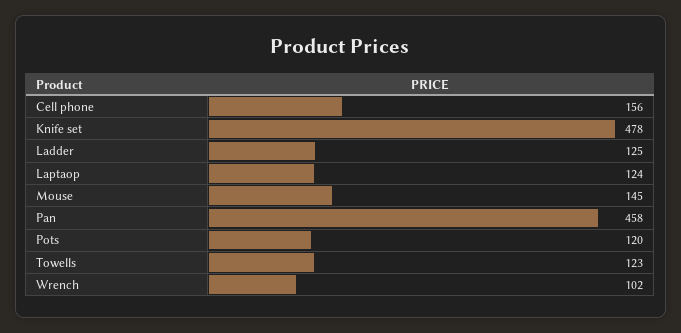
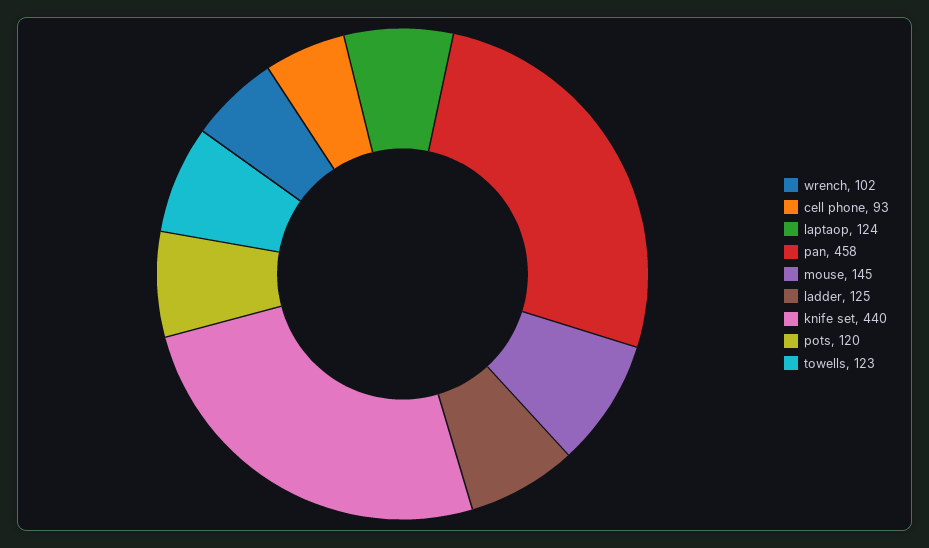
  {
-   "Cell phone": 156,
+   "Cell phone": 93,
-   "Knife set": 478,
+   "Knife set": 440,
    "Ladder": 125,
    "Laptaop": 124,
    "Mouse": 145,
    "Pan": 458,
    "Pots": 120,
    "Towells": 123,
    "Wrench": 102
  }

